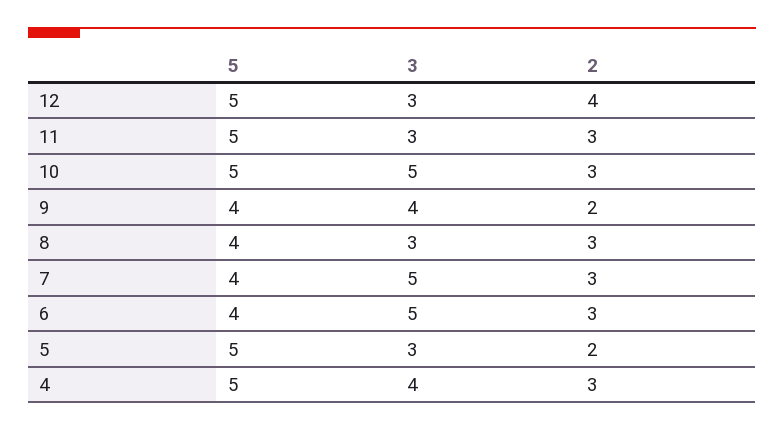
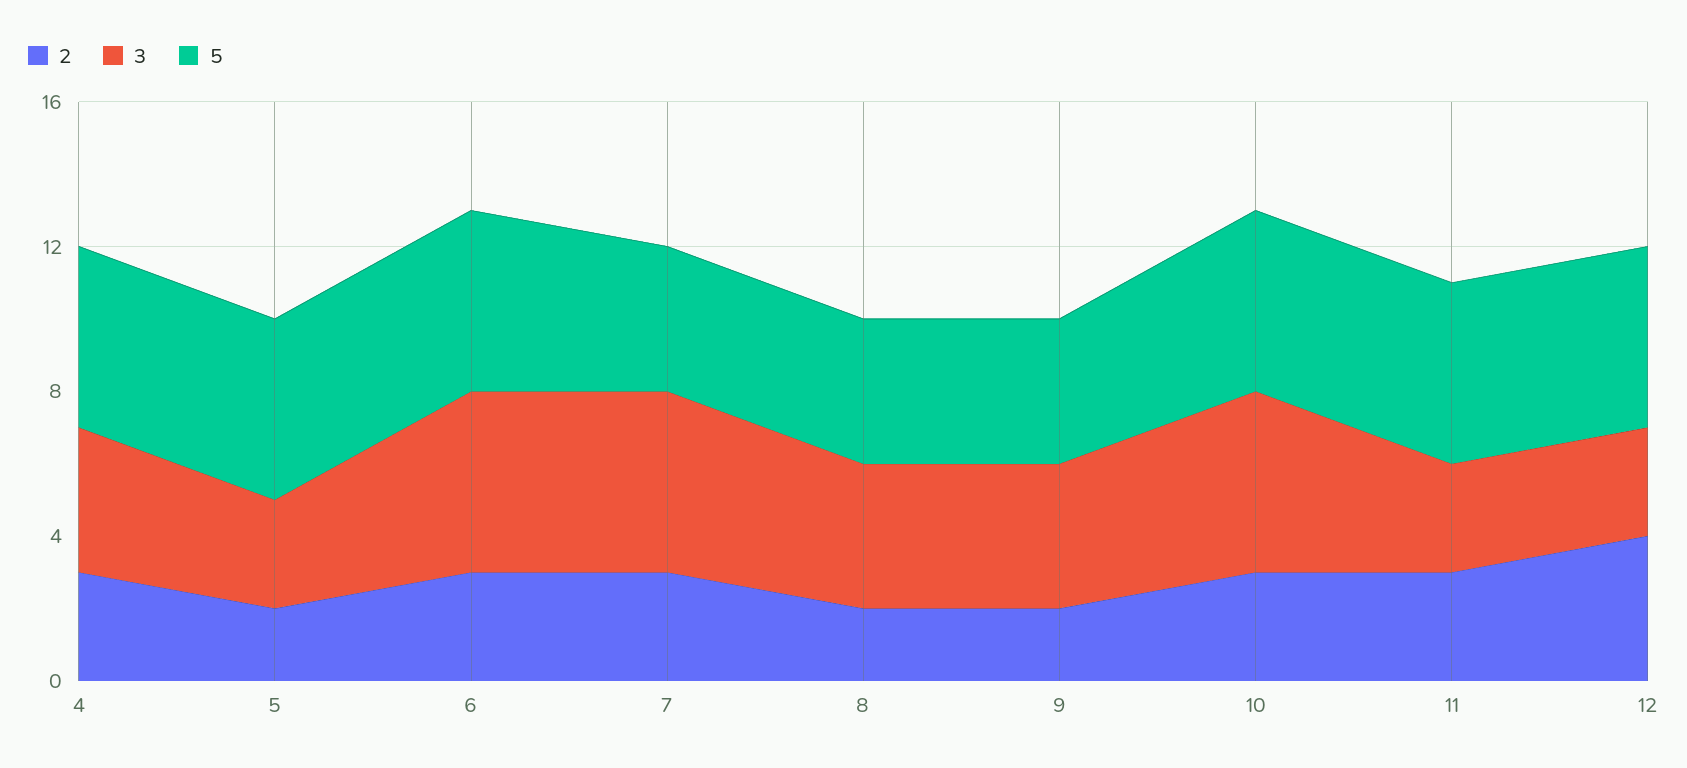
  {
    "5": {
      "12": 5,
      "11": 5,
      "10": 5,
      "9": 4,
      "8": 4,
      "7": 4,
-     "6": 4,
+     "6": 5,
      "5": 5,
      "4": 5
    },
    "3": {
      "12": 3,
      "11": 3,
      "10": 5,
      "9": 4,
-     "8": 3,
+     "8": 4,
      "7": 5,
      "6": 5,
      "5": 3,
      "4": 4
    },
    "2": {
      "12": 4,
      "11": 3,
      "10": 3,
      "9": 2,
-     "8": 3,
+     "8": 2,
      "7": 3,
      "6": 3,
      "5": 2,
      "4": 3
    }
  }

